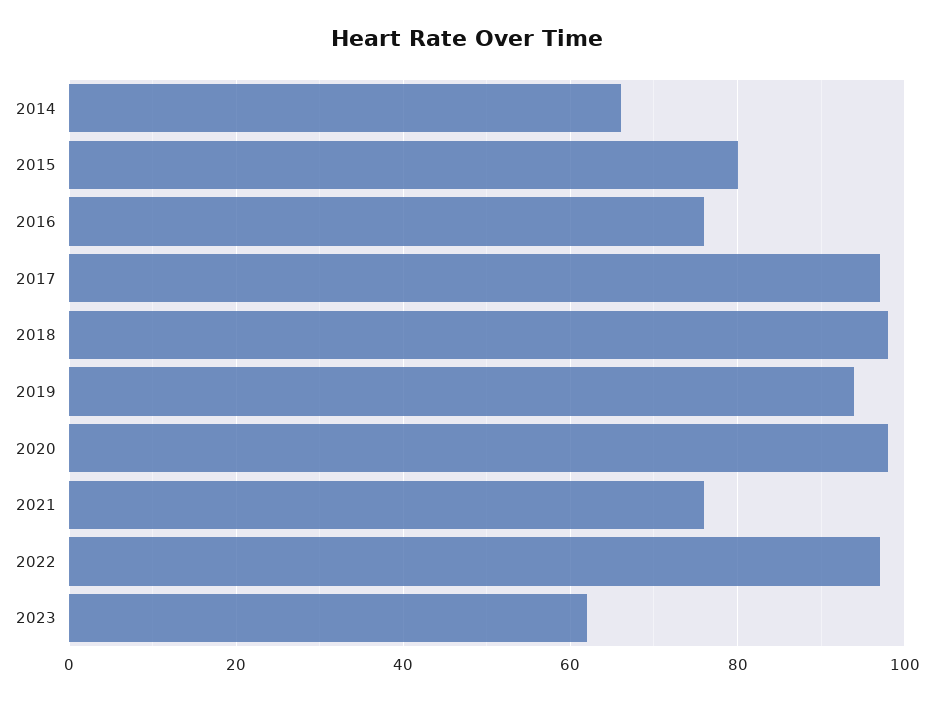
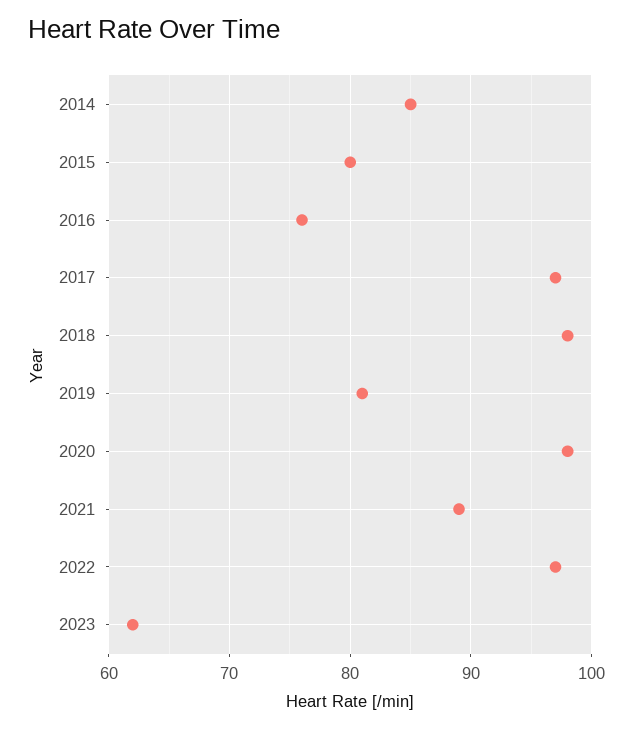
  {
-   "2014": 65,
+   "2014": 85,
    "2015": 80,
    "2016": 76,
    "2017": 97,
    "2018": 98,
-   "2019": 95,
+   "2019": 81,
    "2020": 98,
-   "2021": 75,
+   "2021": 89,
    "2022": 97,
    "2023": 62
  }

